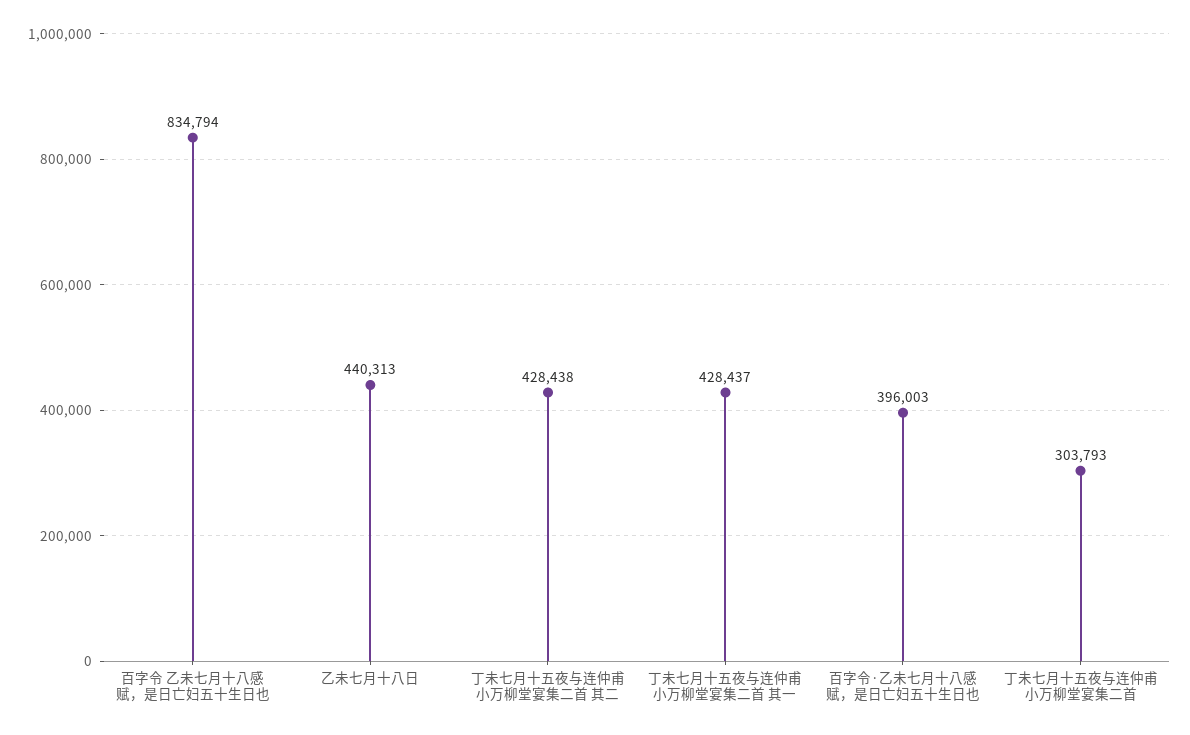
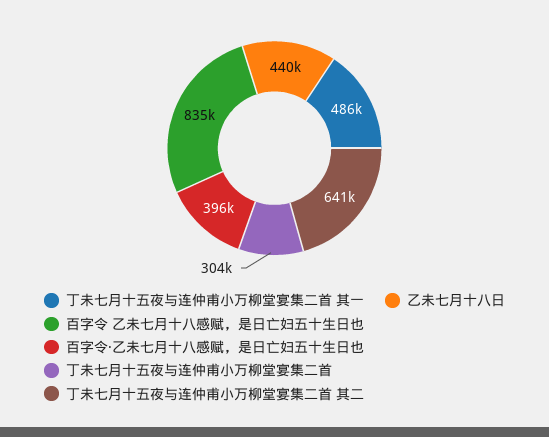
  {
    "百字令 乙未七月十八感赋，是日亡妇五十生日也": 834794,
    "乙未七月十八日": 440313,
-   "丁未七月十五夜与连仲甫小万柳堂宴集二首 其二": 428438,
+   "丁未七月十五夜与连仲甫小万柳堂宴集二首 其二": 641000,
-   "丁未七月十五夜与连仲甫小万柳堂宴集二首 其一": 428437,
+   "丁未七月十五夜与连仲甫小万柳堂宴集二首 其一": 486000,
    "百字令·乙未七月十八感赋，是日亡妇五十生日也": 396003,
    "丁未七月十五夜与连仲甫小万柳堂宴集二首": 303793
  }

